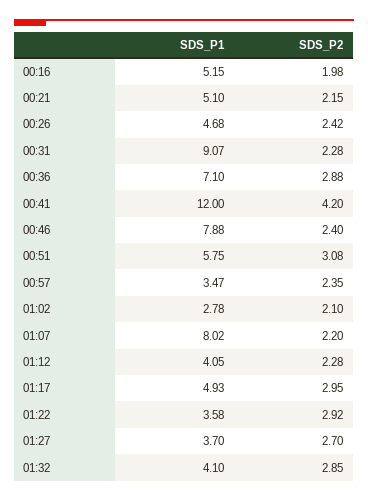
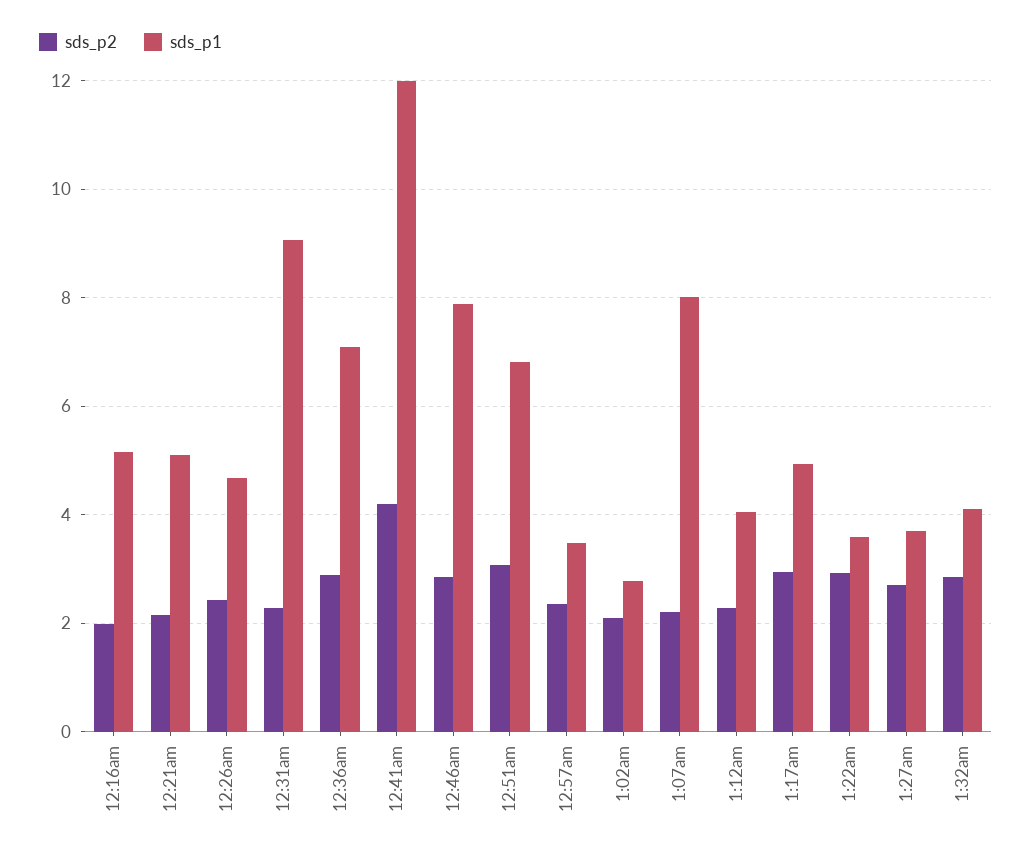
  {
    "SDS_P1": {
      "00:16": 5.15,
      "00:21": 5.1,
      "00:26": 4.68,
      "00:31": 9.07,
      "00:36": 7.1,
      "00:41": 12,
      "00:46": 7.88,
-     "00:51": 5.75,
+     "00:51": 6.8,
      "00:57": 3.47,
      "01:02": 2.78,
      "01:07": 8.02,
      "01:12": 4.05,
      "01:17": 4.93,
      "01:22": 3.58,
      "01:27": 3.7,
      "01:32": 4.1
    },
    "SDS_P2": {
      "00:16": 1.98,
      "00:21": 2.15,
      "00:26": 2.42,
      "00:31": 2.28,
      "00:36": 2.88,
      "00:41": 4.2,
-     "00:46": 2.4,
+     "00:46": 2.8,
      "00:51": 3.08,
      "00:57": 2.35,
      "01:02": 2.1,
      "01:07": 2.2,
      "01:12": 2.28,
      "01:17": 2.95,
      "01:22": 2.92,
      "01:27": 2.7,
      "01:32": 2.85
    }
  }

